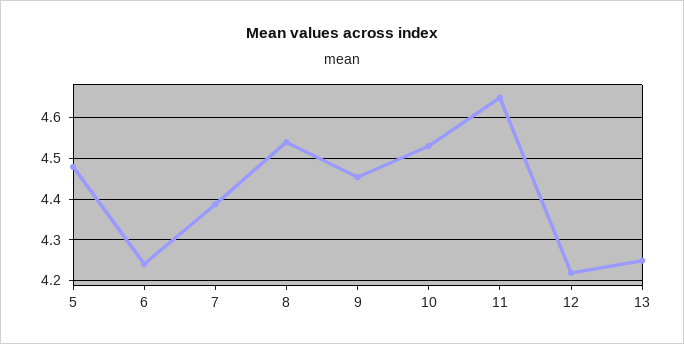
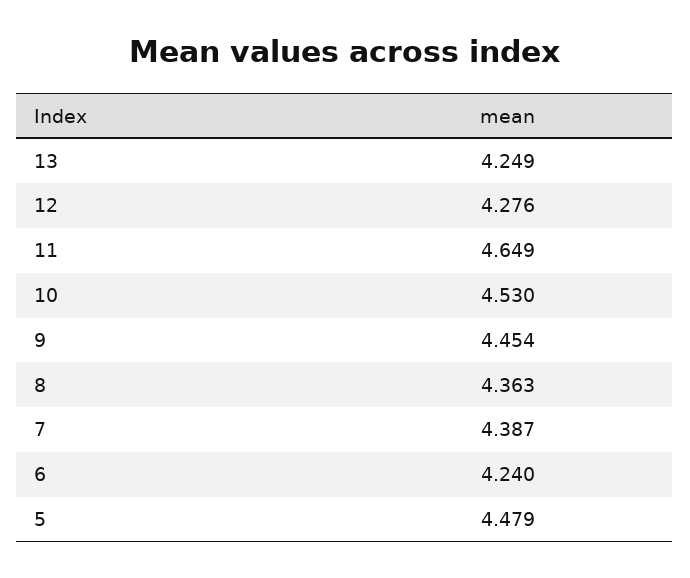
  {
    "5": 4.479,
    "6": 4.24,
    "7": 4.387,
-   "8": 4.54,
+   "8": 4.363,
    "9": 4.454,
    "10": 4.53,
    "11": 4.649,
-   "12": 4.22,
+   "12": 4.276,
    "13": 4.249
  }

